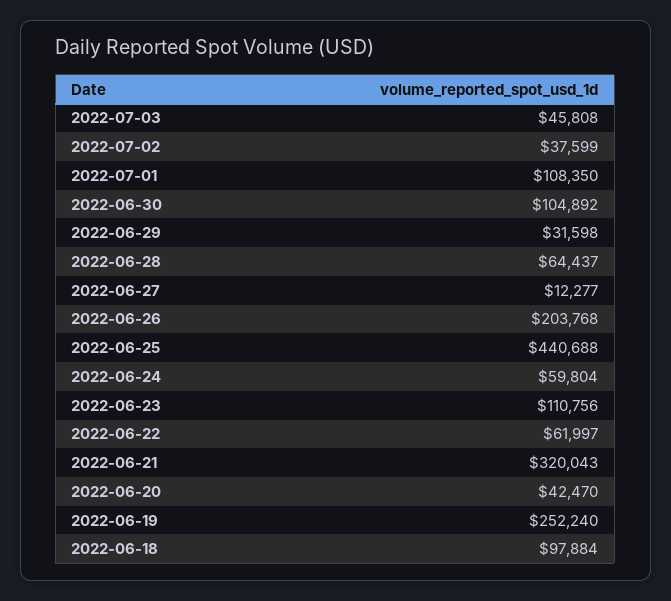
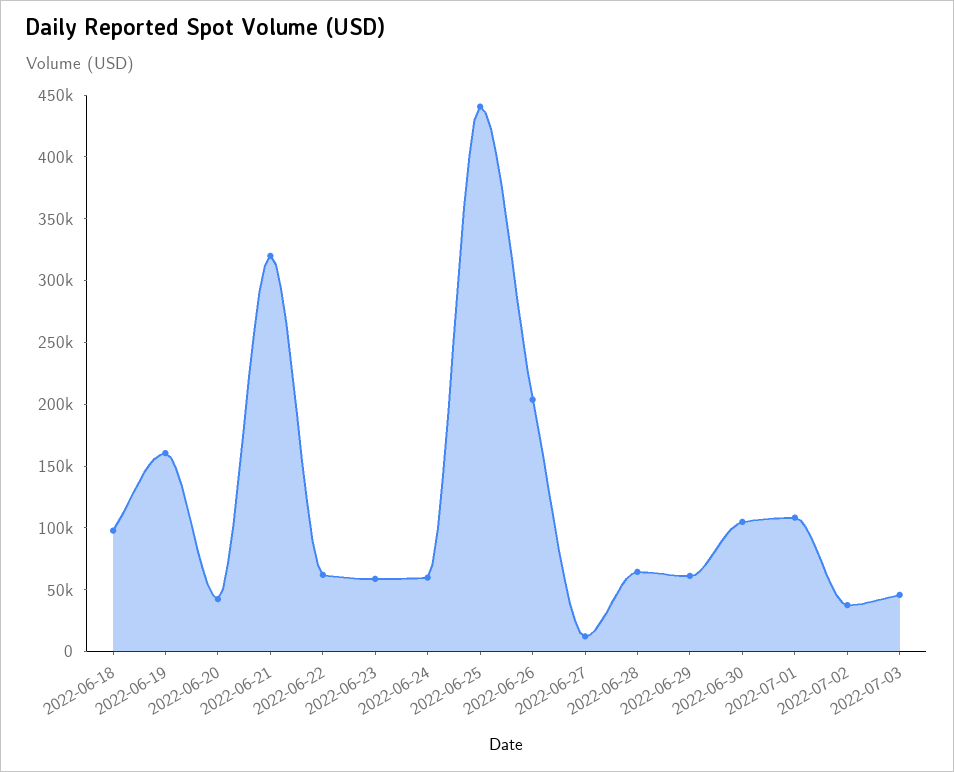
  {
    "2022-07-03": 45808,
    "2022-07-02": 37599,
    "2022-07-01": 108350,
    "2022-06-30": 104892,
-   "2022-06-29": 31598,
+   "2022-06-29": 60000,
    "2022-06-28": 64437,
    "2022-06-27": 12277,
    "2022-06-26": 203768,
    "2022-06-25": 440688,
    "2022-06-24": 59804,
-   "2022-06-23": 110756,
+   "2022-06-23": 60000,
    "2022-06-22": 61997,
    "2022-06-21": 320043,
    "2022-06-20": 42470,
-   "2022-06-19": 252240,
+   "2022-06-19": 160000,
    "2022-06-18": 97884
  }

